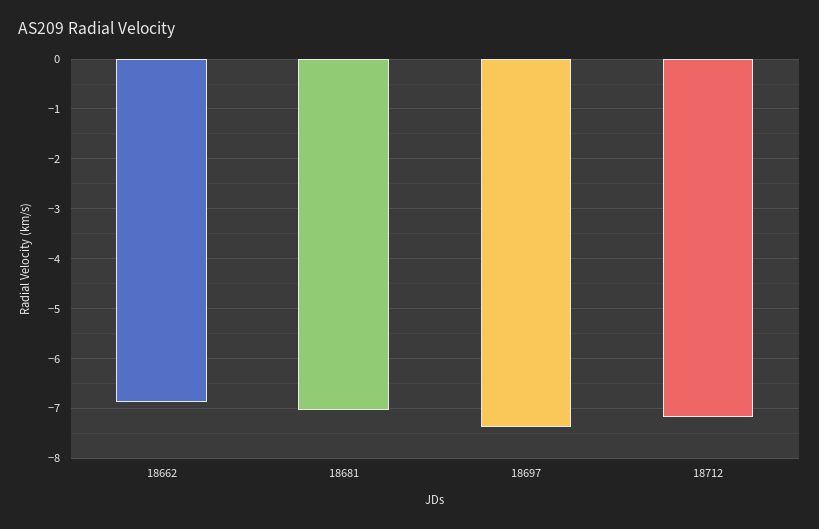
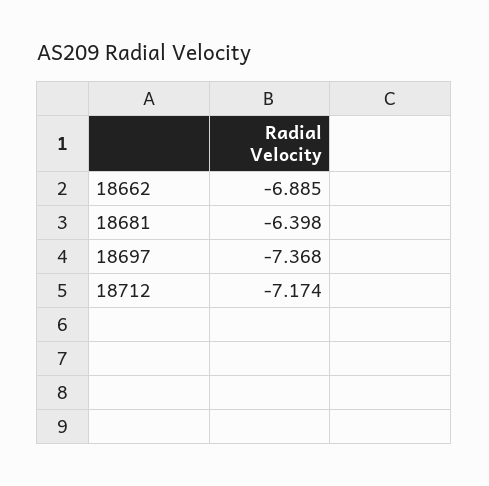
  {
    "18662": -6.885,
-   "18681": -7,
+   "18681": -6.398,
    "18697": -7.368,
    "18712": -7.174
  }

